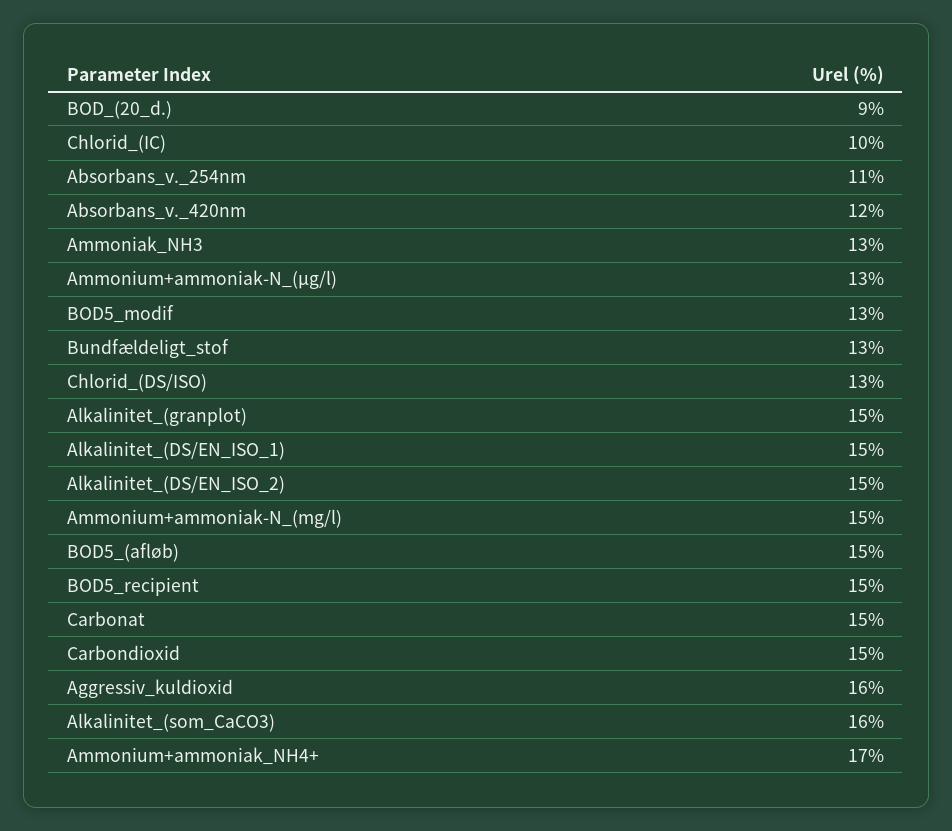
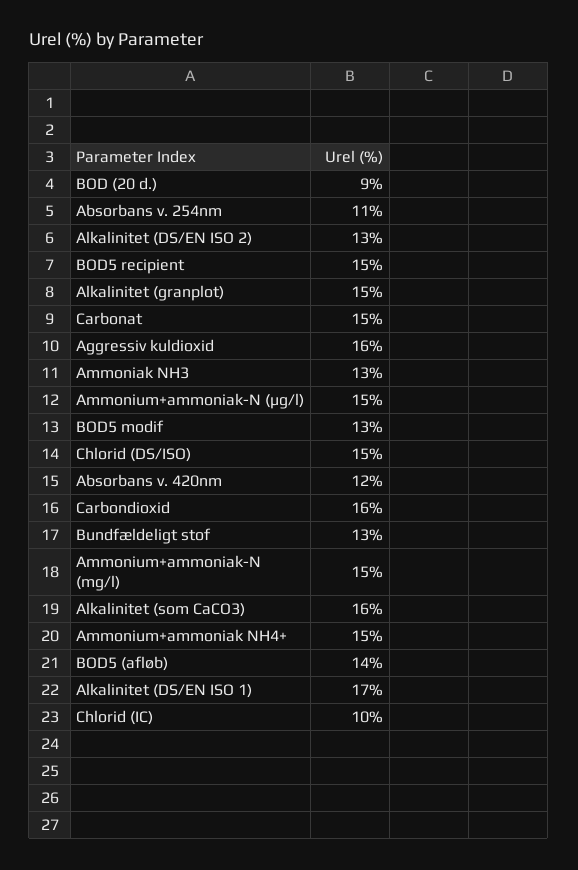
  {
    "BOD_(20_d.)": 9,
    "Chlorid_(IC)": 10,
    "Absorbans_v._254nm": 11,
    "Absorbans_v._420nm": 12,
    "Ammoniak_NH3": 13,
-   "Ammonium+ammoniak-N_(µg/l)": 13,
+   "Ammonium+ammoniak-N_(µg/l)": 15,
    "BOD5_modif": 13,
    "Bundfældeligt_stof": 13,
-   "Chlorid_(DS/ISO)": 13,
+   "Chlorid_(DS/ISO)": 15,
    "Alkalinitet_(granplot)": 15,
-   "Alkalinitet_(DS/EN_ISO_1)": 15,
+   "Alkalinitet_(DS/EN_ISO_1)": 17,
-   "Alkalinitet_(DS/EN_ISO_2)": 15,
+   "Alkalinitet_(DS/EN_ISO_2)": 13,
    "Ammonium+ammoniak-N_(mg/l)": 15,
-   "BOD5_(afløb)": 15,
+   "BOD5_(afløb)": 14,
    "BOD5_recipient": 15,
    "Carbonat": 15,
-   "Carbondioxid": 15,
+   "Carbondioxid": 16,
    "Aggressiv_kuldioxid": 16,
    "Alkalinitet_(som_CaCO3)": 16,
-   "Ammonium+ammoniak_NH4+": 17
+   "Ammonium+ammoniak_NH4+": 15
  }

